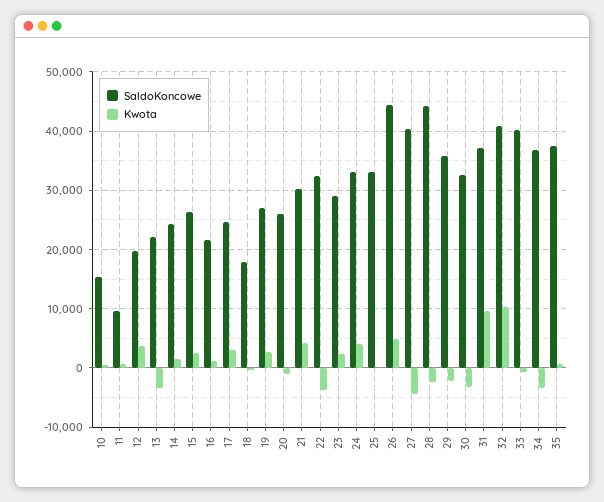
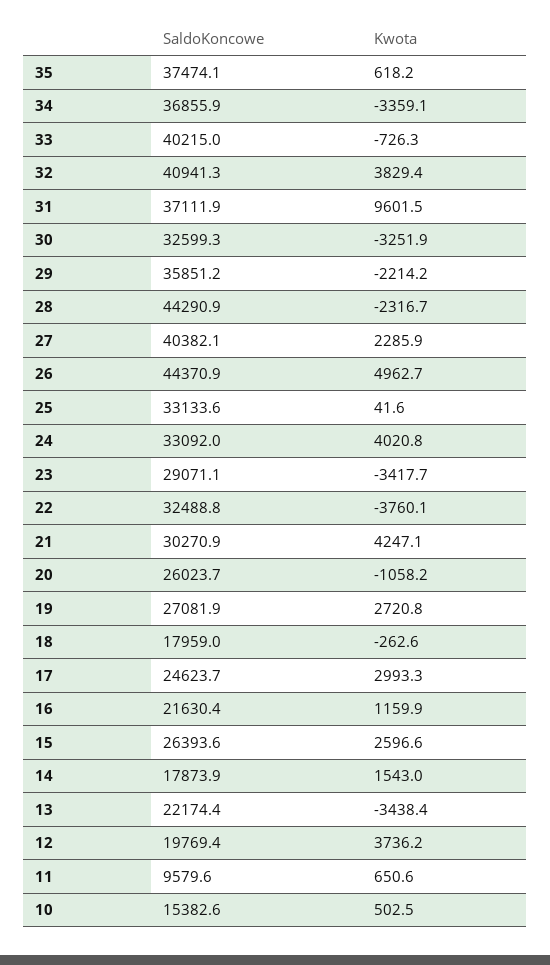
  {
    "SaldoKoncowe": {
      "10": 15382.6,
      "11": 9579.6,
      "12": 19769.4,
      "13": 22174.4,
-     "14": 24000,
+     "14": 17873.9,
      "15": 26393.6,
      "16": 21630.4,
      "17": 24623.7,
      "18": 17959,
      "19": 27081.9,
      "20": 26023.7,
      "21": 30270.9,
      "22": 32488.8,
      "23": 29071.1,
      "24": 33092,
      "25": 33133.6,
      "26": 44370.9,
      "27": 40382.1,
      "28": 44290.9,
      "29": 35851.2,
      "30": 32599.3,
      "31": 37111.9,
      "32": 40941.3,
      "33": 40215,
      "34": 36855.9,
      "35": 37474.1
    },
    "Kwota": {
      "10": 502.5,
      "11": 650.6,
      "12": 3736.2,
      "13": -3438.4,
      "14": 1543,
      "15": 2596.6,
      "16": 1159.9,
      "17": 2993.3,
      "18": -262.6,
      "19": 2720.8,
      "20": -1058.2,
      "21": 4247.1,
      "22": -3760.1,
-     "23": 2000,
+     "23": -3417.7,
      "24": 4020.8,
      "25": 41.6,
      "26": 4962.7,
-     "27": -4000,
+     "27": 2285.9,
      "28": -2316.7,
      "29": -2214.2,
      "30": -3251.9,
      "31": 9601.5,
-     "32": 10000,
+     "32": 3829.4,
      "33": -726.3,
      "34": -3359.1,
      "35": 618.2
    }
  }

